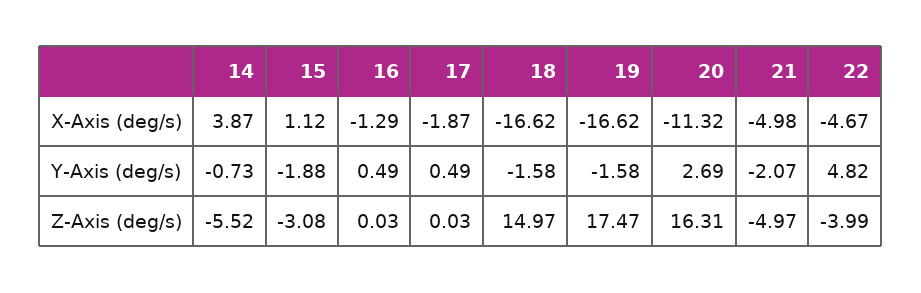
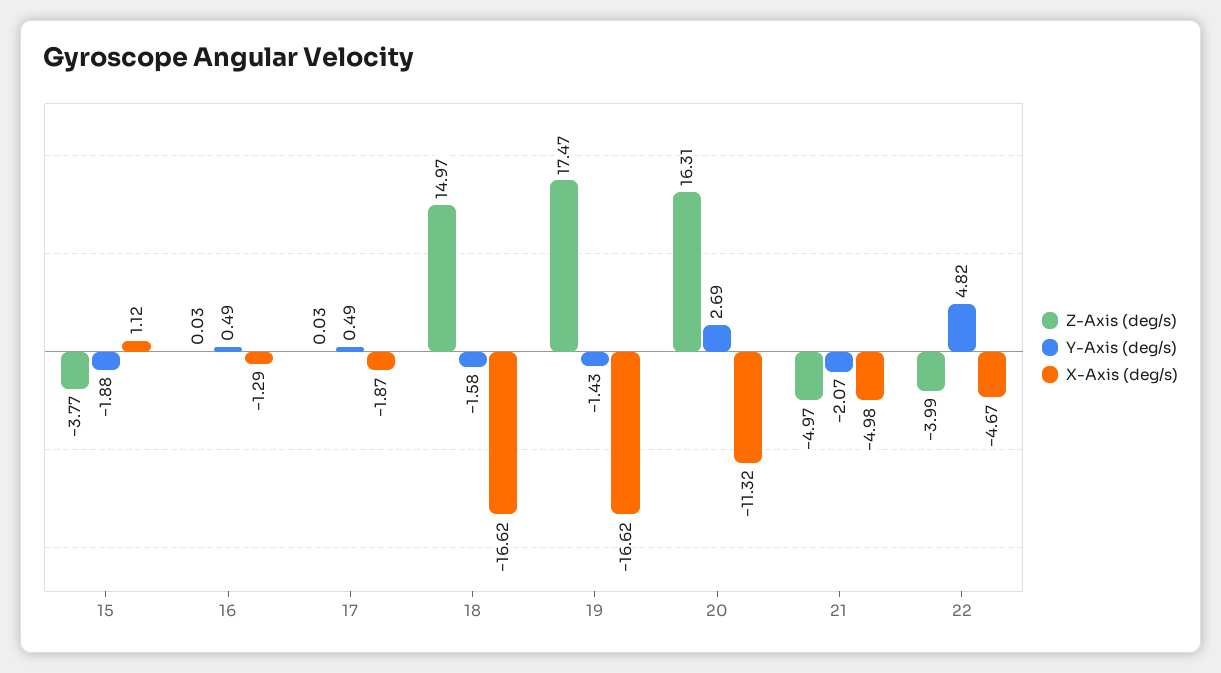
  {
    "X-Axis (deg/s)": {
-     "14": 3.87,
      "15": 1.12,
      "16": -1.29,
      "17": -1.87,
      "18": -16.62,
      "19": -16.62,
      "20": -11.32,
      "21": -4.98,
      "22": -4.67
    },
    "Y-Axis (deg/s)": {
-     "14": -0.73,
      "15": -1.88,
      "16": 0.49,
      "17": 0.49,
      "18": -1.58,
-     "19": -1.58,
+     "19": -1.43,
      "20": 2.69,
      "21": -2.07,
      "22": 4.82
    },
    "Z-Axis (deg/s)": {
-     "14": -5.52,
-     "15": -3.08,
+     "15": -3.77,
      "16": 0.03,
      "17": 0.03,
      "18": 14.97,
      "19": 17.47,
      "20": 16.31,
      "21": -4.97,
      "22": -3.99
    }
  }

